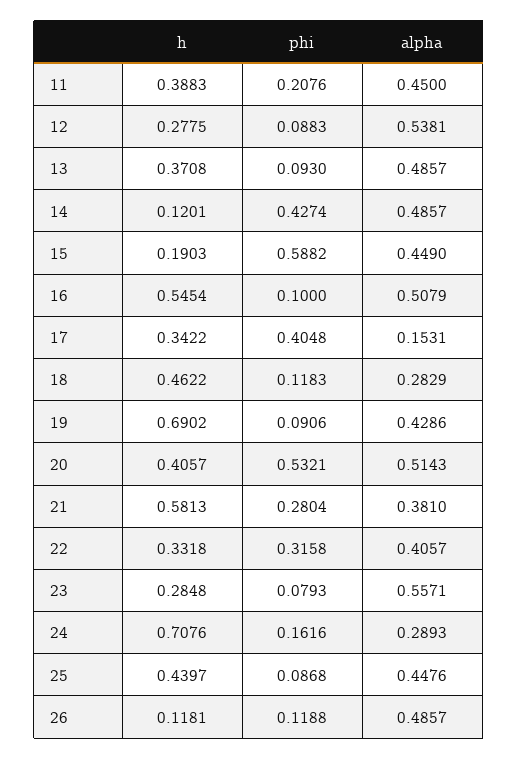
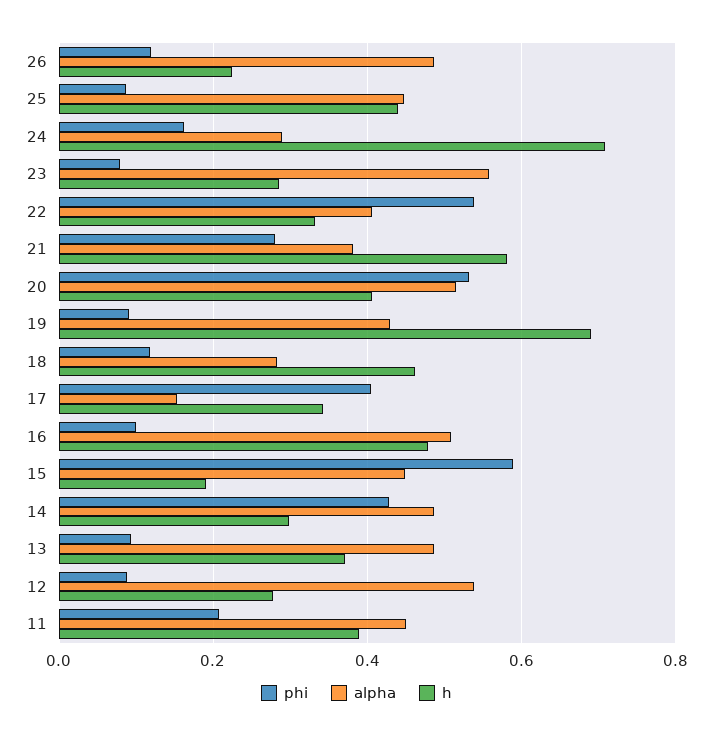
  {
    "h": {
      "11": 0.3883,
      "12": 0.2775,
      "13": 0.3708,
-     "14": 0.1201,
+     "14": 0.3,
      "15": 0.1903,
-     "16": 0.5454,
+     "16": 0.48,
      "17": 0.3422,
      "18": 0.4622,
      "19": 0.6902,
      "20": 0.4057,
      "21": 0.5813,
      "22": 0.3318,
      "23": 0.2848,
      "24": 0.7076,
      "25": 0.4397,
-     "26": 0.1181
+     "26": 0.22
    },
    "phi": {
      "11": 0.2076,
      "12": 0.0883,
      "13": 0.093,
      "14": 0.4274,
      "15": 0.5882,
      "16": 0.1,
      "17": 0.4048,
      "18": 0.1183,
      "19": 0.0906,
      "20": 0.5321,
      "21": 0.2804,
-     "22": 0.3158,
+     "22": 0.54,
      "23": 0.0793,
      "24": 0.1616,
      "25": 0.0868,
      "26": 0.1188
    },
    "alpha": {
      "11": 0.45,
      "12": 0.5381,
      "13": 0.4857,
      "14": 0.4857,
      "15": 0.449,
      "16": 0.5079,
      "17": 0.1531,
      "18": 0.2829,
      "19": 0.4286,
      "20": 0.5143,
      "21": 0.381,
      "22": 0.4057,
      "23": 0.5571,
      "24": 0.2893,
      "25": 0.4476,
      "26": 0.4857
    }
  }

